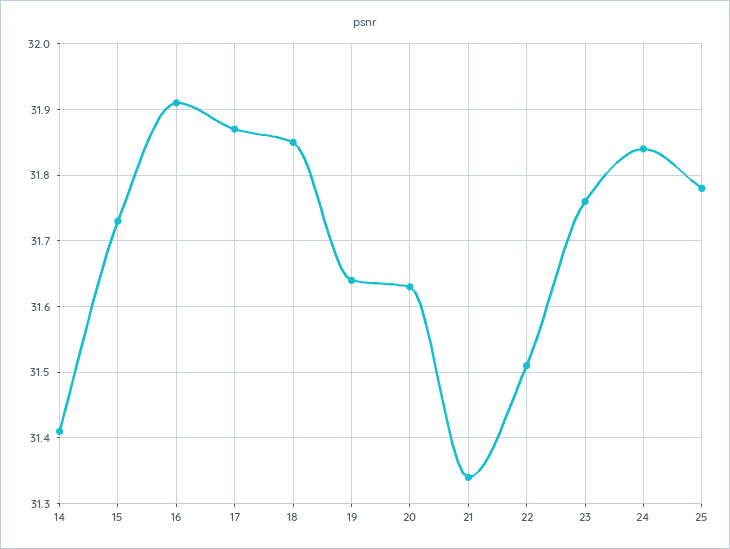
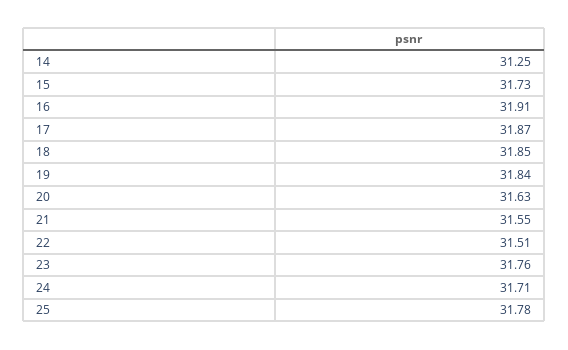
  {
-   "14": 31.41,
+   "14": 31.25,
    "15": 31.73,
    "16": 31.91,
    "17": 31.87,
    "18": 31.85,
-   "19": 31.64,
+   "19": 31.84,
    "20": 31.63,
-   "21": 31.34,
+   "21": 31.55,
    "22": 31.51,
    "23": 31.76,
-   "24": 31.84,
+   "24": 31.71,
    "25": 31.78
  }

